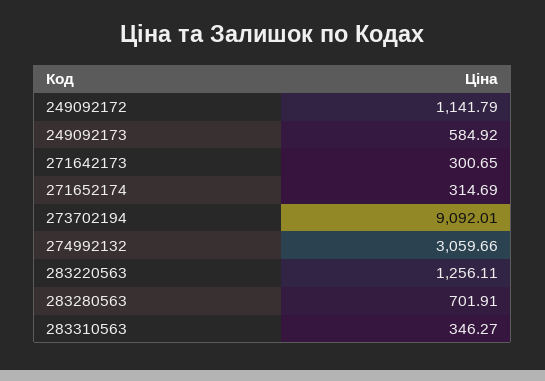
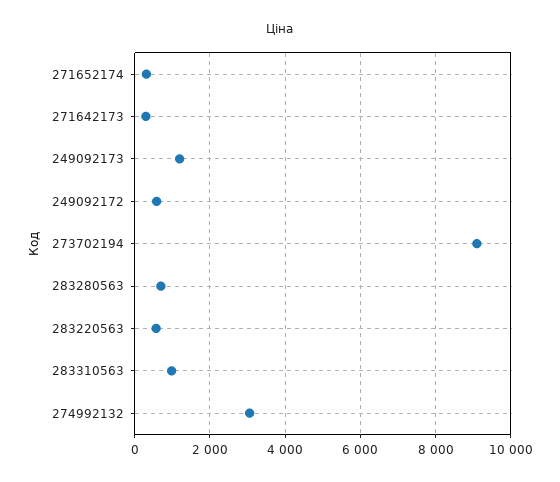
  {
-   "249092172": 1141.79,
+   "249092172": 600,
-   "249092173": 584.92,
+   "249092173": 1200,
    "271642173": 300.65,
    "271652174": 314.69,
    "273702194": 9092.01,
    "274992132": 3059.66,
-   "283220563": 1256.11,
+   "283220563": 600,
    "283280563": 701.91,
-   "283310563": 346.27
+   "283310563": 1000
  }

